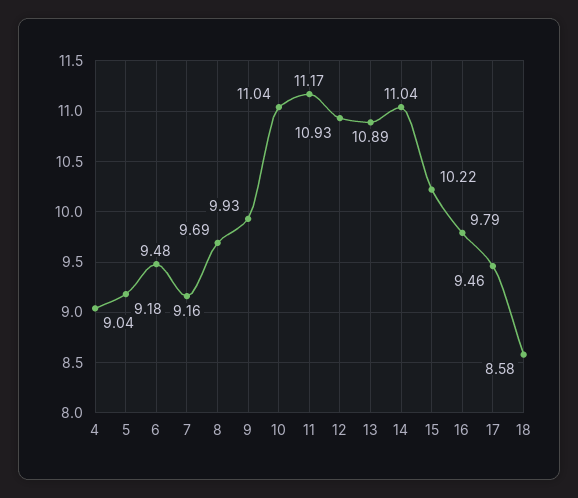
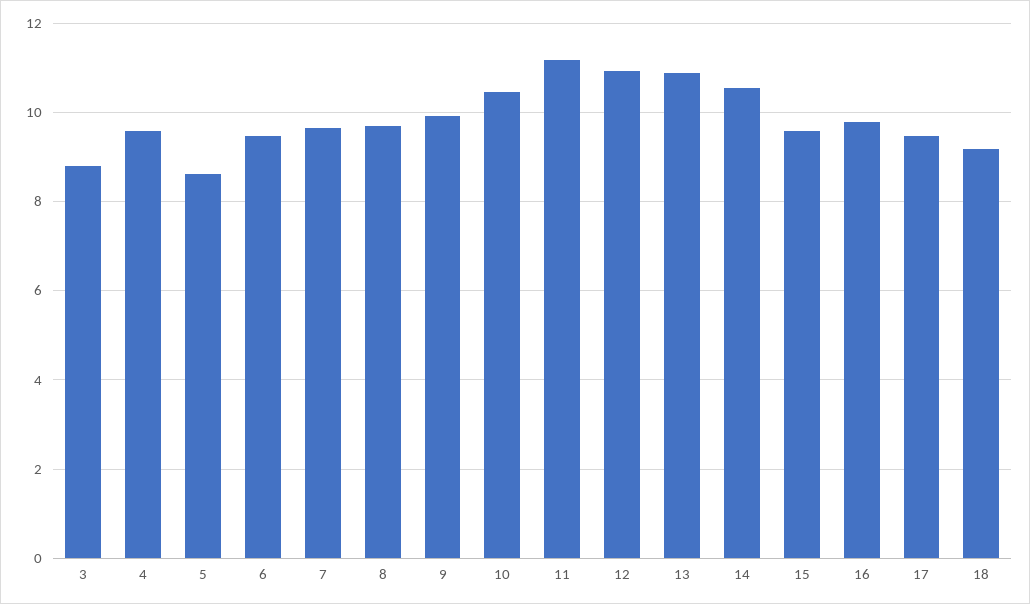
  {
-   "4": 9.04,
+   "4": 9.6,
-   "5": 9.18,
+   "5": 8.6,
    "6": 9.48,
-   "7": 9.16,
+   "7": 9.6,
    "8": 9.69,
    "9": 9.93,
-   "10": 11.04,
+   "10": 10.4,
    "11": 11.17,
    "12": 10.93,
    "13": 10.89,
-   "14": 11.04,
+   "14": 10.6,
-   "15": 10.22,
+   "15": 9.6,
    "16": 9.79,
    "17": 9.46,
-   "18": 8.58
+   "18": 9.2,
+   "3": 8.8
  }

